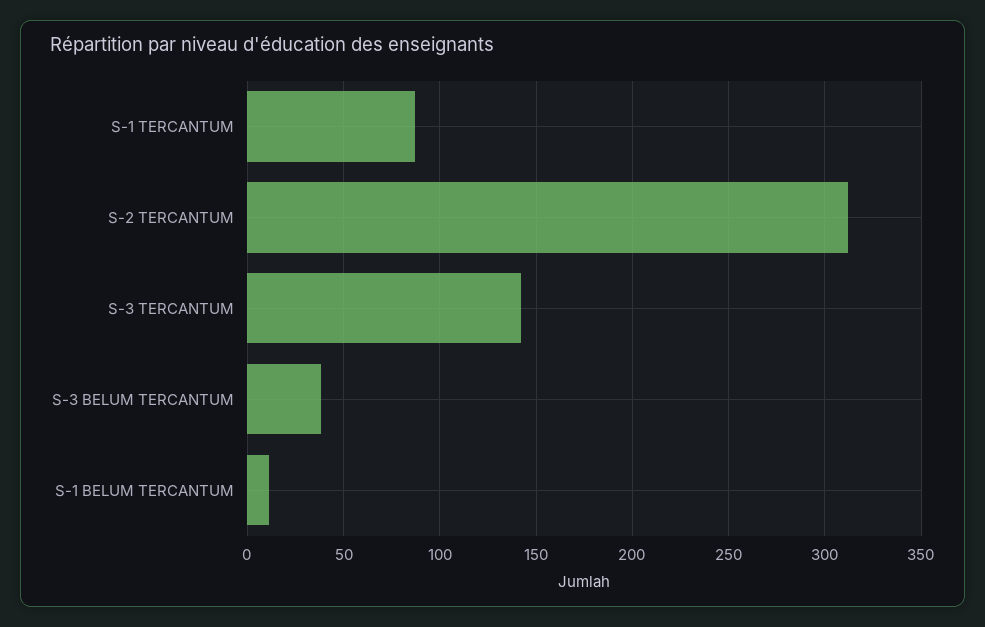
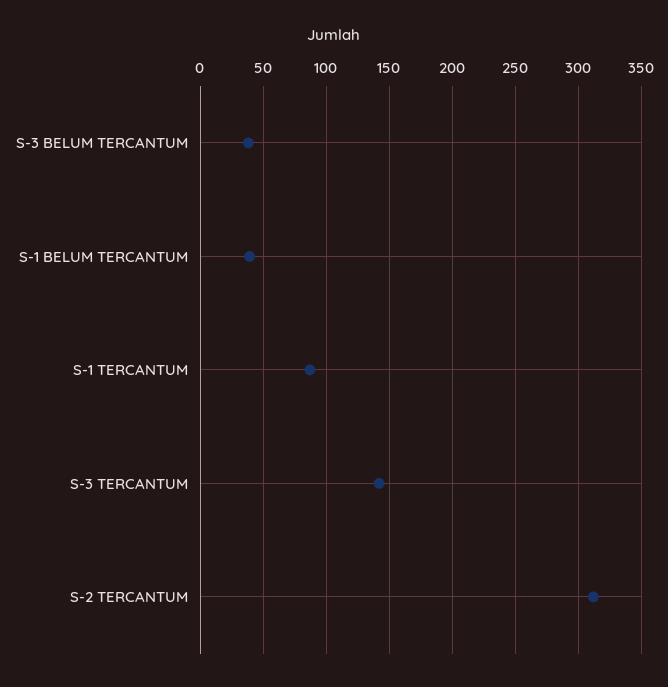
  {
    "S-1 TERCANTUM": 85,
    "S-2 TERCANTUM": 310,
    "S-3 TERCANTUM": 140,
    "S-3 BELUM TERCANTUM": 40,
-   "S-1 BELUM TERCANTUM": 10
+   "S-1 BELUM TERCANTUM": 40
  }

